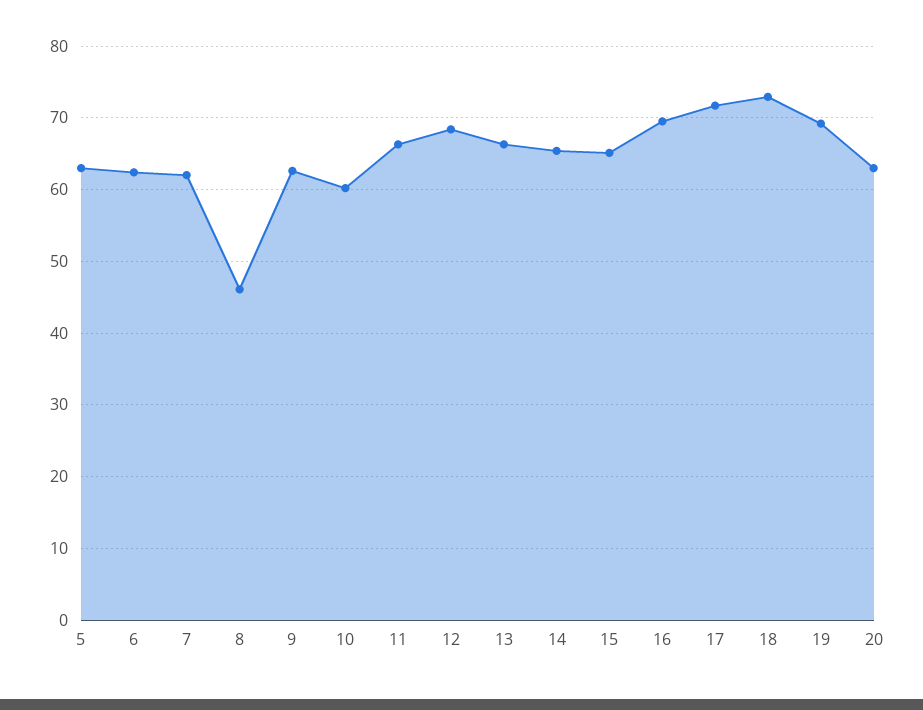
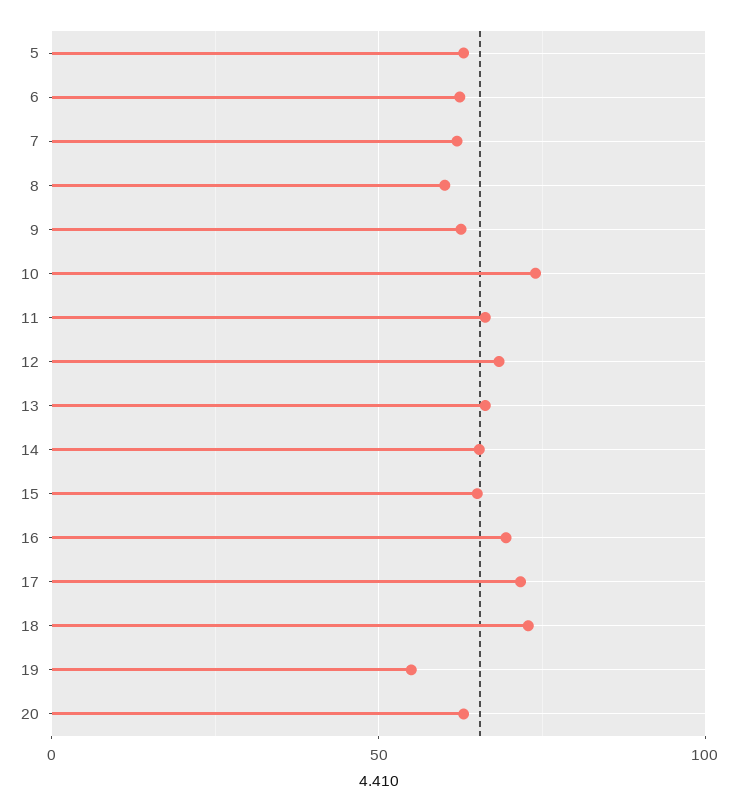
  {
    "5": 63,
    "6": 62,
    "7": 62,
-   "8": 46,
+   "8": 60,
    "9": 63,
-   "10": 60,
+   "10": 75,
    "11": 66,
    "12": 68,
    "13": 66,
    "14": 65,
    "15": 65,
    "16": 70,
    "17": 72,
    "18": 73,
-   "19": 69,
+   "19": 55,
    "20": 63
  }

